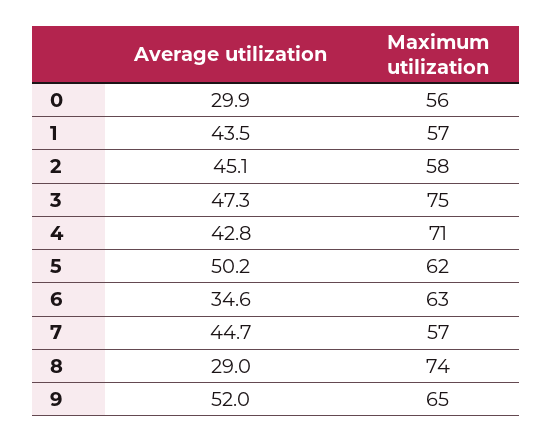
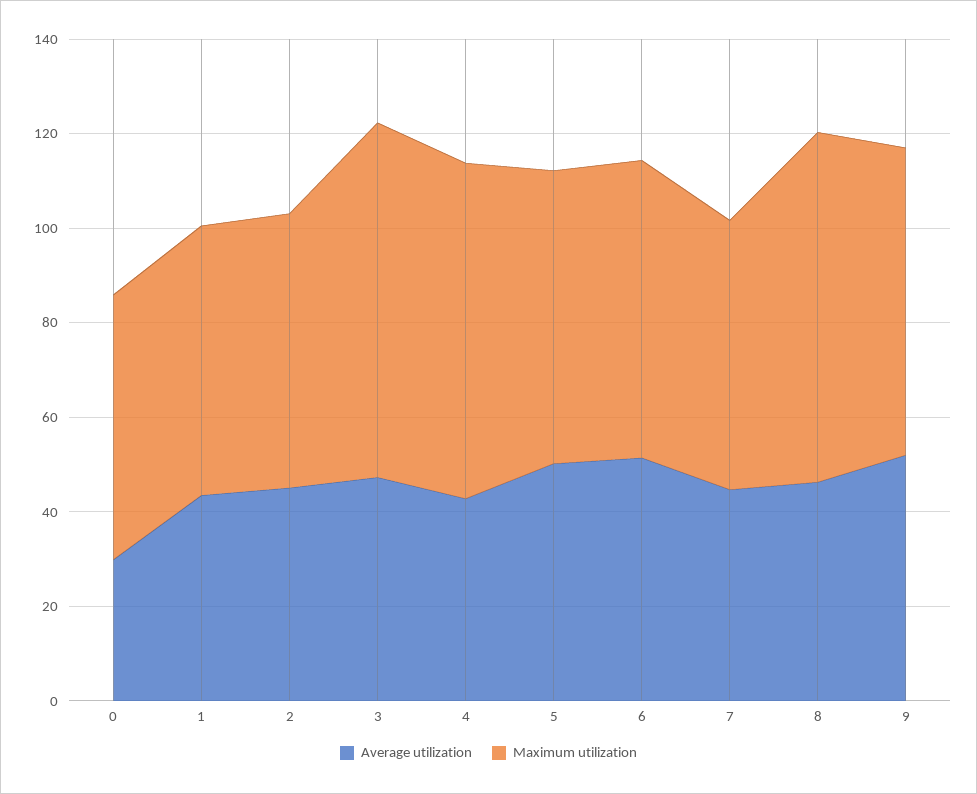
  {
    "Average utilization": {
      "0": 29.9,
      "1": 43.5,
      "2": 45.1,
      "3": 47.3,
      "4": 42.8,
      "5": 50.2,
-     "6": 34.6,
+     "6": 50,
      "7": 44.7,
-     "8": 29,
+     "8": 45,
      "9": 52
    },
    "Maximum utilization": {
      "0": 56,
      "1": 57,
      "2": 58,
      "3": 75,
      "4": 71,
      "5": 62,
      "6": 63,
      "7": 57,
      "8": 74,
      "9": 65
    }
  }

